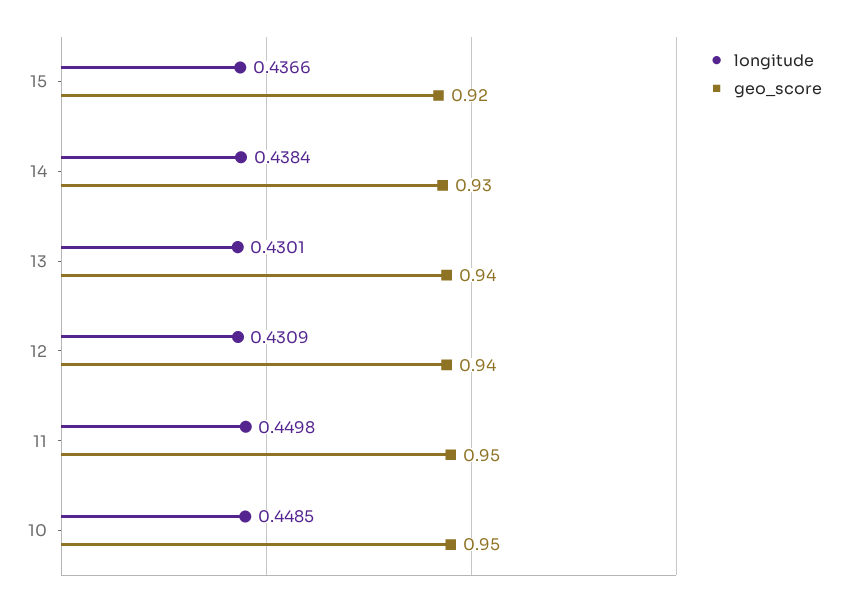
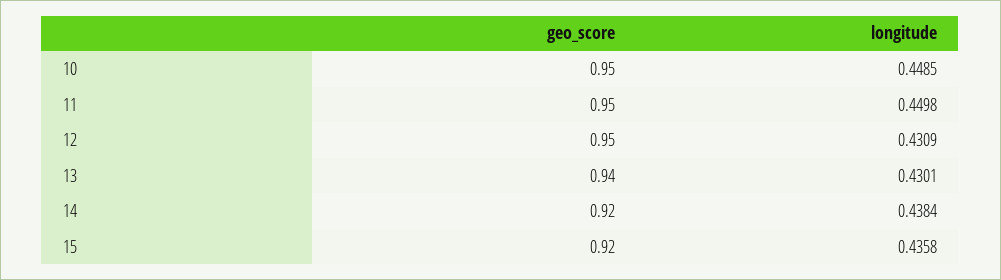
  {
    "longitude": {
-     "15": 0.4366,
+     "15": 0.4358,
      "14": 0.4384,
      "13": 0.4301,
      "12": 0.4309,
      "11": 0.4498,
      "10": 0.4485
    },
    "geo_score": {
      "15": 0.92,
-     "14": 0.93,
+     "14": 0.92,
      "13": 0.94,
-     "12": 0.94,
+     "12": 0.95,
      "11": 0.95,
      "10": 0.95
    }
  }

